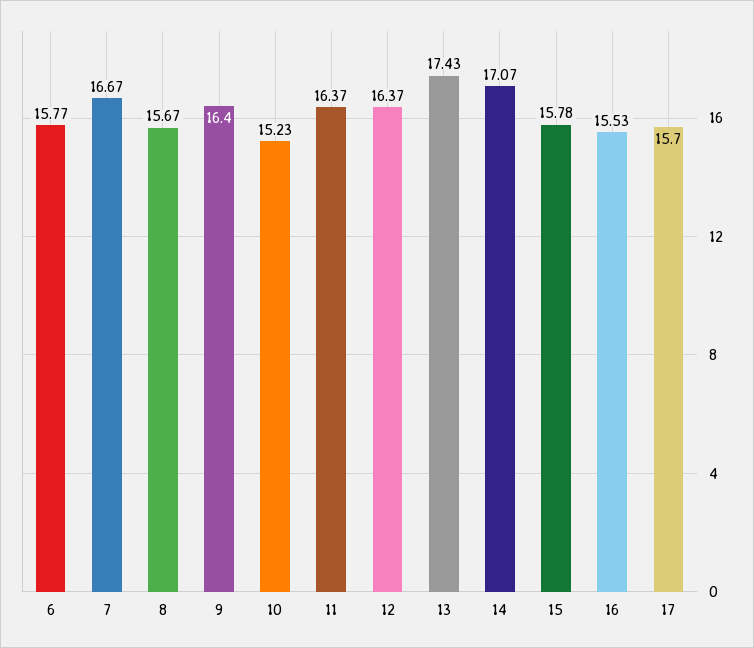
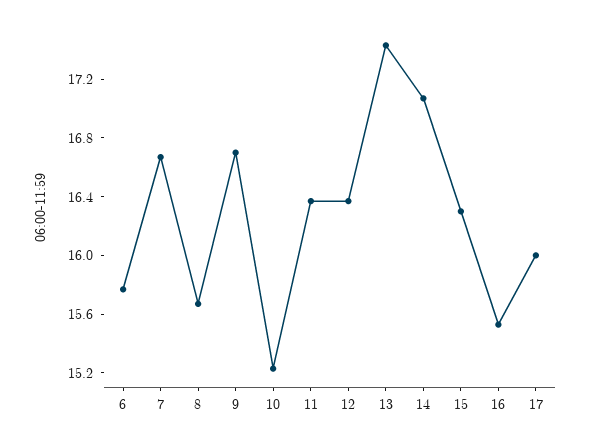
  {
    "6": 15.77,
    "7": 16.67,
    "8": 15.67,
-   "9": 16.4,
+   "9": 16.7,
    "10": 15.23,
    "11": 16.37,
    "12": 16.37,
    "13": 17.43,
    "14": 17.07,
-   "15": 15.78,
+   "15": 16.3,
    "16": 15.53,
-   "17": 15.7
+   "17": 16
  }

